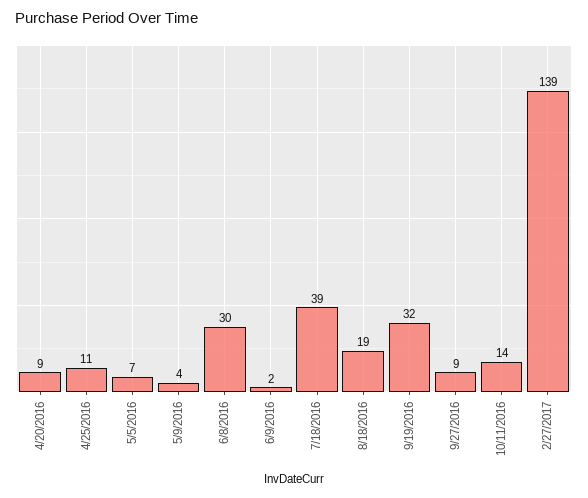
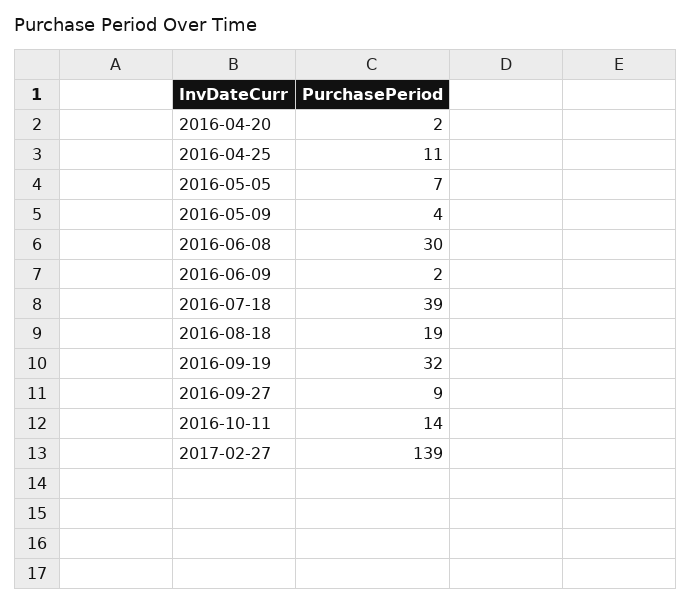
  {
-   "4/20/2016": 9,
+   "4/20/2016": 2,
    "4/25/2016": 11,
    "5/5/2016": 7,
    "5/9/2016": 4,
    "6/8/2016": 30,
    "6/9/2016": 2,
    "7/18/2016": 39,
    "8/18/2016": 19,
    "9/19/2016": 32,
    "9/27/2016": 9,
    "10/11/2016": 14,
    "2/27/2017": 139
  }

